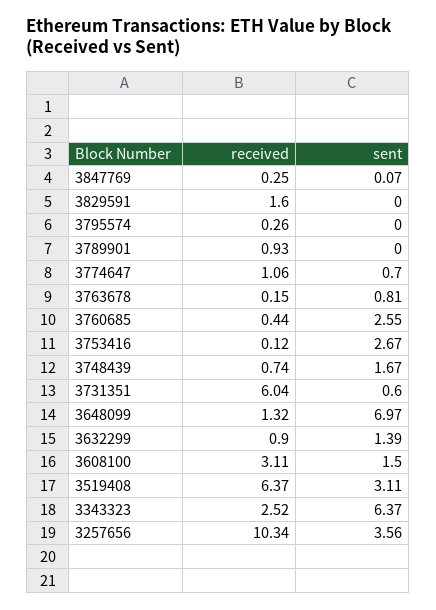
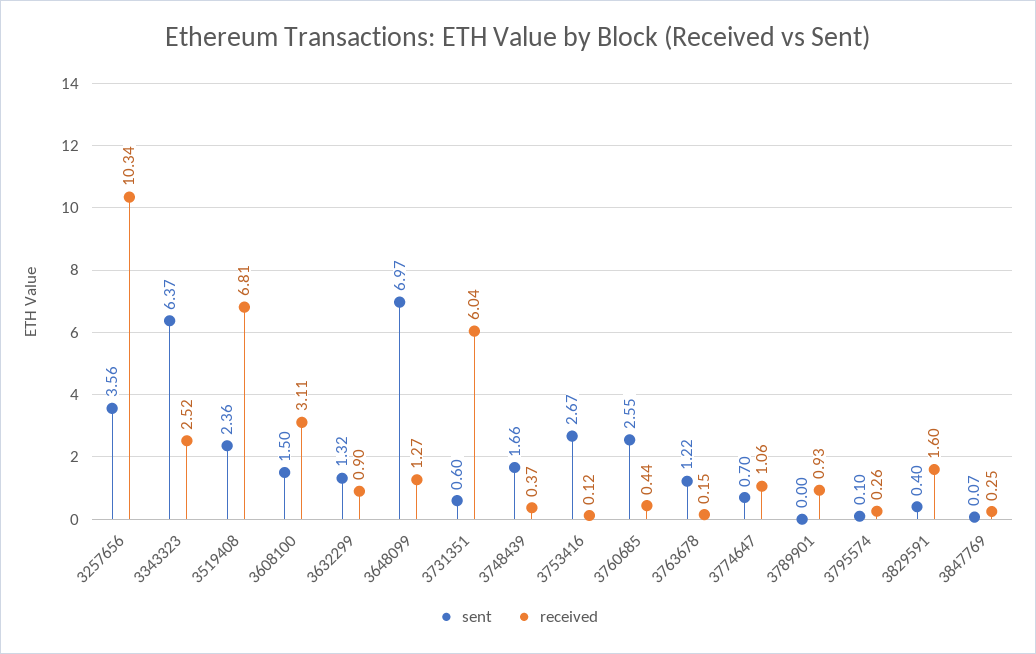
  {
    "received": {
      "3847769": 0.25,
      "3829591": 1.6,
      "3795574": 0.26,
      "3789901": 0.93,
      "3774647": 1.06,
      "3763678": 0.15,
      "3760685": 0.44,
      "3753416": 0.12,
-     "3748439": 0.74,
+     "3748439": 0.37,
      "3731351": 6.04,
-     "3648099": 1.32,
+     "3648099": 1.27,
      "3632299": 0.9,
      "3608100": 3.11,
-     "3519408": 6.37,
+     "3519408": 6.81,
      "3343323": 2.52,
      "3257656": 10.34
    },
    "sent": {
      "3847769": 0.07,
-     "3829591": 0,
+     "3829591": 0.4,
-     "3795574": 0,
+     "3795574": 0.1,
      "3789901": 0,
      "3774647": 0.7,
-     "3763678": 0.81,
+     "3763678": 1.22,
      "3760685": 2.55,
      "3753416": 2.67,
-     "3748439": 1.67,
+     "3748439": 1.66,
      "3731351": 0.6,
      "3648099": 6.97,
-     "3632299": 1.39,
+     "3632299": 1.32,
      "3608100": 1.5,
-     "3519408": 3.11,
+     "3519408": 2.36,
      "3343323": 6.37,
      "3257656": 3.56
    }
  }

